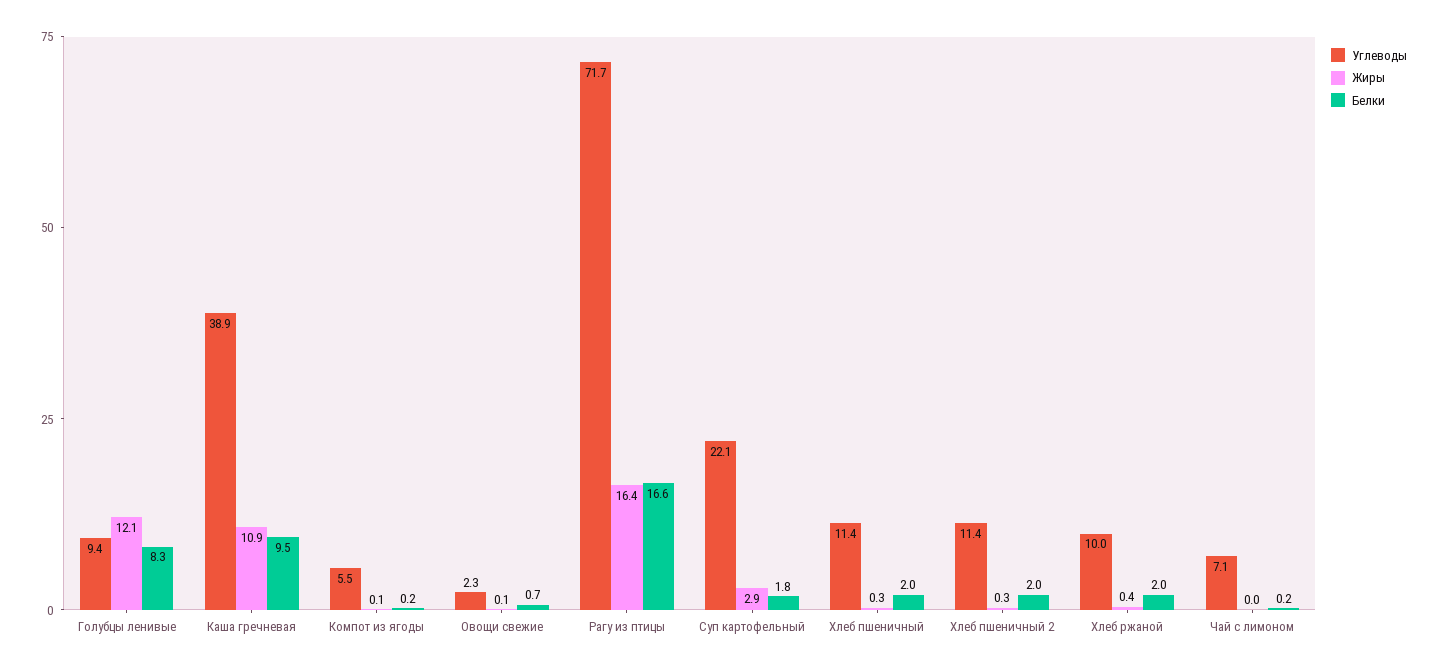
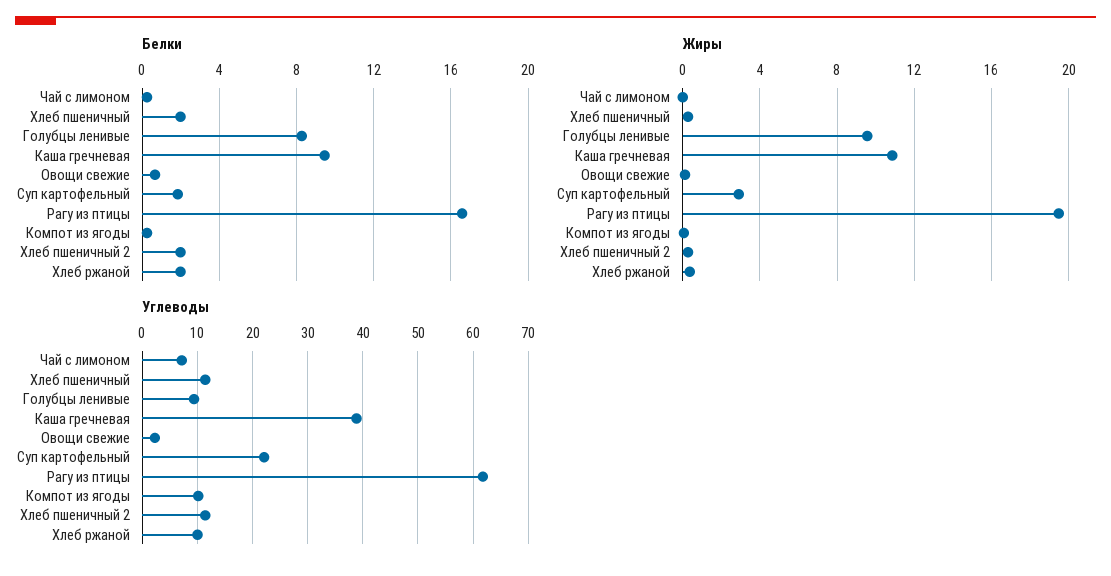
  {
    "Углеводы": {
      "Голубцы ленивые": 9.4,
      "Каша гречневая": 38.9,
-     "Компот из ягоды": 5.5,
+     "Компот из ягоды": 10,
      "Овощи свежие": 2.3,
-     "Рагу из птицы": 71.7,
+     "Рагу из птицы": 62,
      "Суп картофельный": 22.1,
      "Хлеб пшеничный": 11.4,
      "Хлеб пшеничный 2": 11.4,
      "Хлеб ржаной": 10,
      "Чай с лимоном": 7.1
    },
    "Жиры": {
-     "Голубцы ленивые": 12.1,
+     "Голубцы ленивые": 9.5,
      "Каша гречневая": 10.9,
      "Компот из ягоды": 0.1,
      "Овощи свежие": 0.1,
-     "Рагу из птицы": 16.4,
+     "Рагу из птицы": 19.5,
      "Суп картофельный": 2.9,
      "Хлеб пшеничный": 0.3,
      "Хлеб пшеничный 2": 0.3,
      "Хлеб ржаной": 0.4,
      "Чай с лимоном": 0
    },
    "Белки": {
      "Голубцы ленивые": 8.3,
      "Каша гречневая": 9.5,
      "Компот из ягоды": 0.2,
      "Овощи свежие": 0.7,
      "Рагу из птицы": 16.6,
      "Суп картофельный": 1.8,
      "Хлеб пшеничный": 2,
      "Хлеб пшеничный 2": 2,
      "Хлеб ржаной": 2,
      "Чай с лимоном": 0.2
    }
  }

